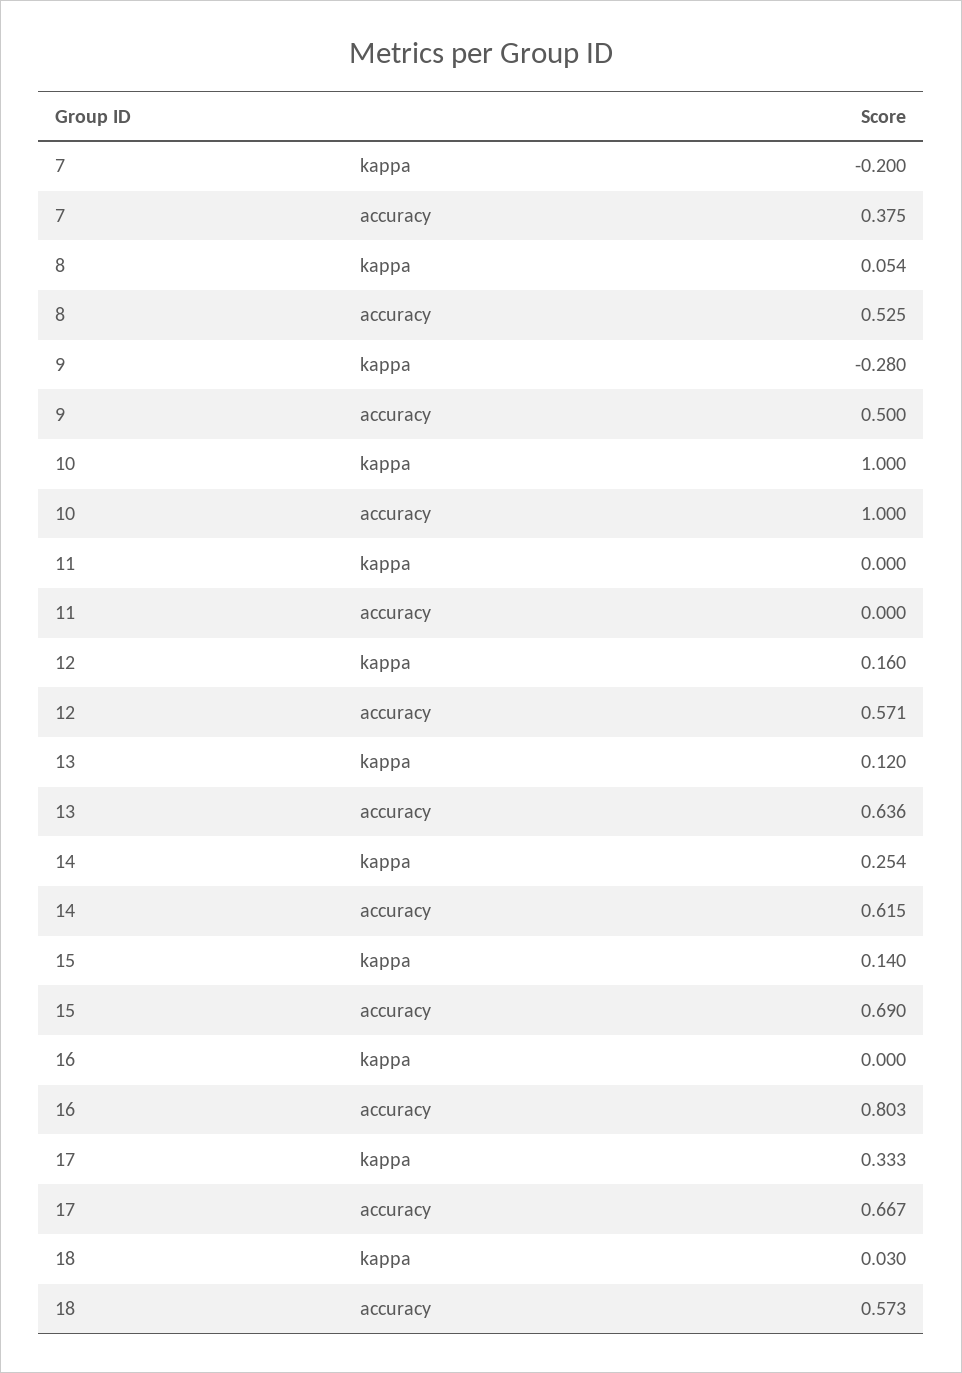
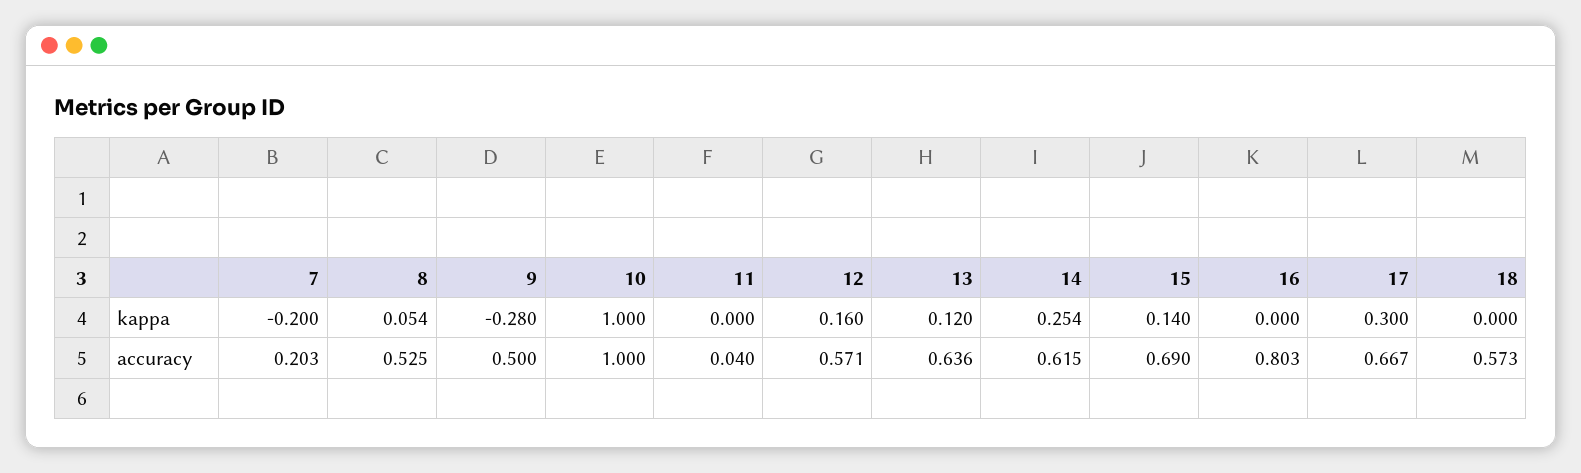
  {
    "7": {
      "kappa": -0.2,
-     "accuracy": 0.375
+     "accuracy": 0.203
    },
    "8": {
      "kappa": 0.054,
      "accuracy": 0.525
    },
    "9": {
      "kappa": -0.28,
      "accuracy": 0.5
    },
    "10": {
      "kappa": 1,
      "accuracy": 1
    },
    "11": {
      "kappa": 0,
-     "accuracy": 0
+     "accuracy": 0.04
    },
    "12": {
      "kappa": 0.16,
      "accuracy": 0.571
    },
    "13": {
      "kappa": 0.12,
      "accuracy": 0.636
    },
    "14": {
      "kappa": 0.254,
      "accuracy": 0.615
    },
    "15": {
      "kappa": 0.14,
      "accuracy": 0.69
    },
    "16": {
      "kappa": 0,
      "accuracy": 0.803
    },
    "17": {
-     "kappa": 0.333,
+     "kappa": 0.3,
      "accuracy": 0.667
    },
    "18": {
-     "kappa": 0.03,
+     "kappa": 0,
      "accuracy": 0.573
    }
  }

